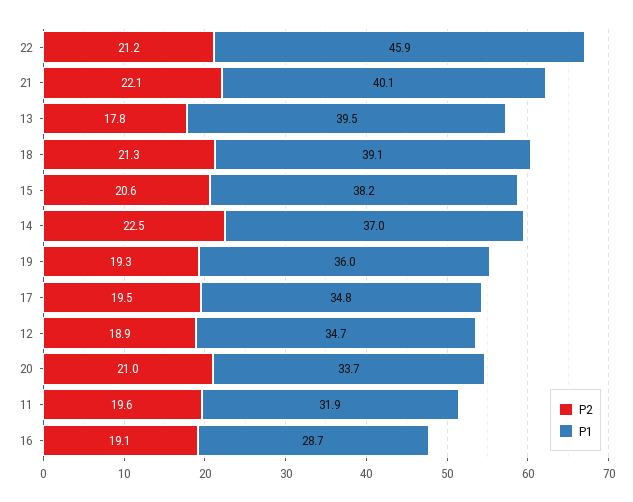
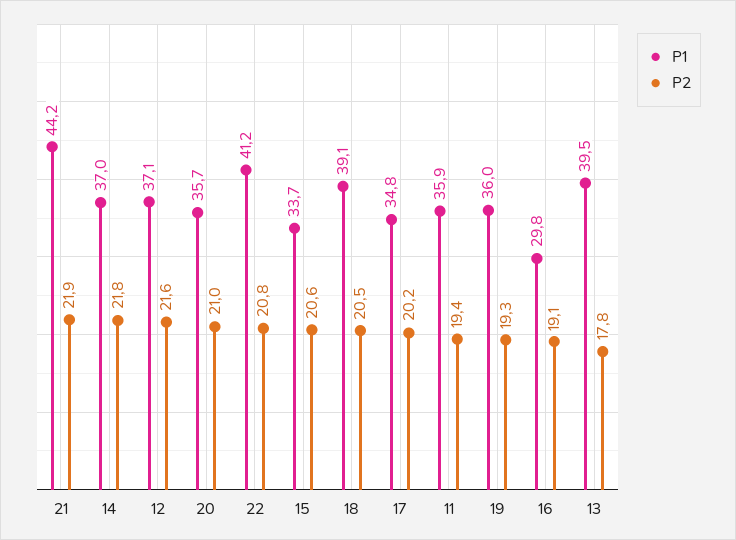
  {
    "P2": {
-     "22": 21.2,
+     "22": 20.8,
-     "21": 22.1,
+     "21": 21.9,
      "13": 17.8,
-     "18": 21.3,
+     "18": 20.5,
      "15": 20.6,
-     "14": 22.5,
+     "14": 21.8,
      "19": 19.3,
-     "17": 19.5,
+     "17": 20.2,
-     "12": 18.9,
+     "12": 21.6,
      "20": 21,
-     "11": 19.6,
+     "11": 19.4,
      "16": 19.1
    },
    "P1": {
-     "22": 45.9,
+     "22": 41.2,
-     "21": 40.1,
+     "21": 44.2,
      "13": 39.5,
      "18": 39.1,
-     "15": 38.2,
+     "15": 33.7,
      "14": 37,
      "19": 36,
      "17": 34.8,
-     "12": 34.7,
+     "12": 37.1,
-     "20": 33.7,
+     "20": 35.7,
-     "11": 31.9,
+     "11": 35.9,
-     "16": 28.7
+     "16": 29.8
    }
  }

